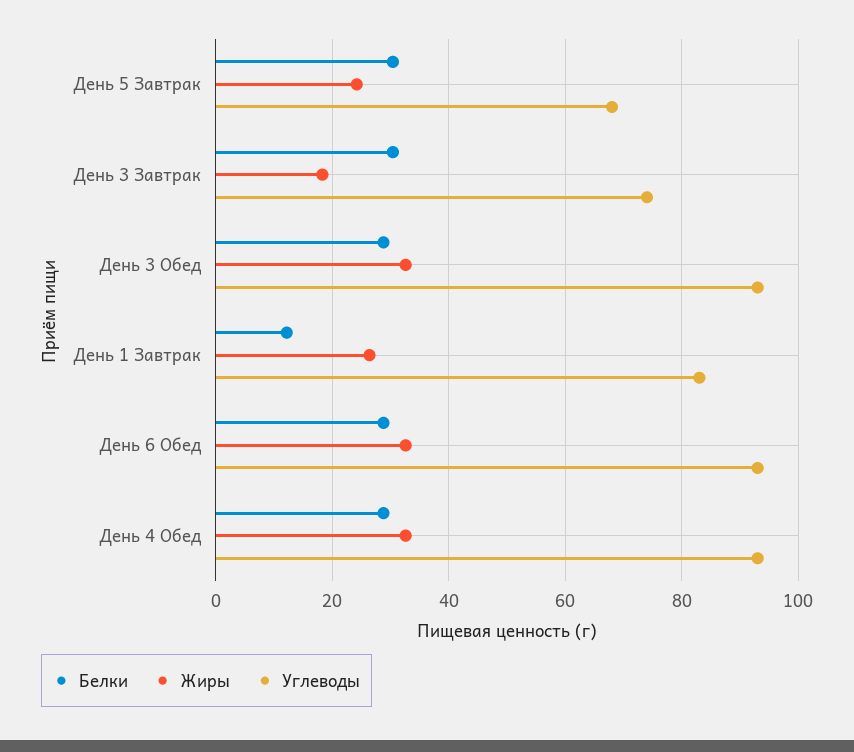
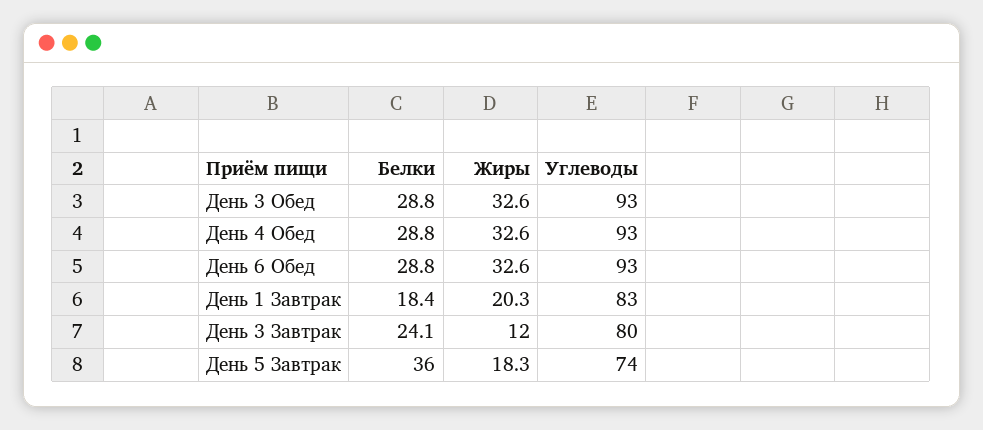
  {
    "Белки": {
-     "День 5 Завтрак": 30,
+     "День 5 Завтрак": 36,
-     "День 3 Завтрак": 30,
+     "День 3 Завтрак": 24.1,
      "День 3 Обед": 28.8,
-     "День 1 Завтрак": 12,
+     "День 1 Завтрак": 18.4,
      "День 6 Обед": 28.8,
      "День 4 Обед": 28.8
    },
    "Жиры": {
-     "День 5 Завтрак": 24,
+     "День 5 Завтрак": 18.3,
-     "День 3 Завтрак": 18,
+     "День 3 Завтрак": 12,
      "День 3 Обед": 32.6,
-     "День 1 Завтрак": 26,
+     "День 1 Завтрак": 20.3,
      "День 6 Обед": 32.6,
      "День 4 Обед": 32.6
    },
    "Углеводы": {
-     "День 5 Завтрак": 68,
+     "День 5 Завтрак": 74,
-     "День 3 Завтрак": 74,
+     "День 3 Завтрак": 80,
      "День 3 Обед": 93,
      "День 1 Завтрак": 83,
      "День 6 Обед": 93,
      "День 4 Обед": 93
    }
  }

